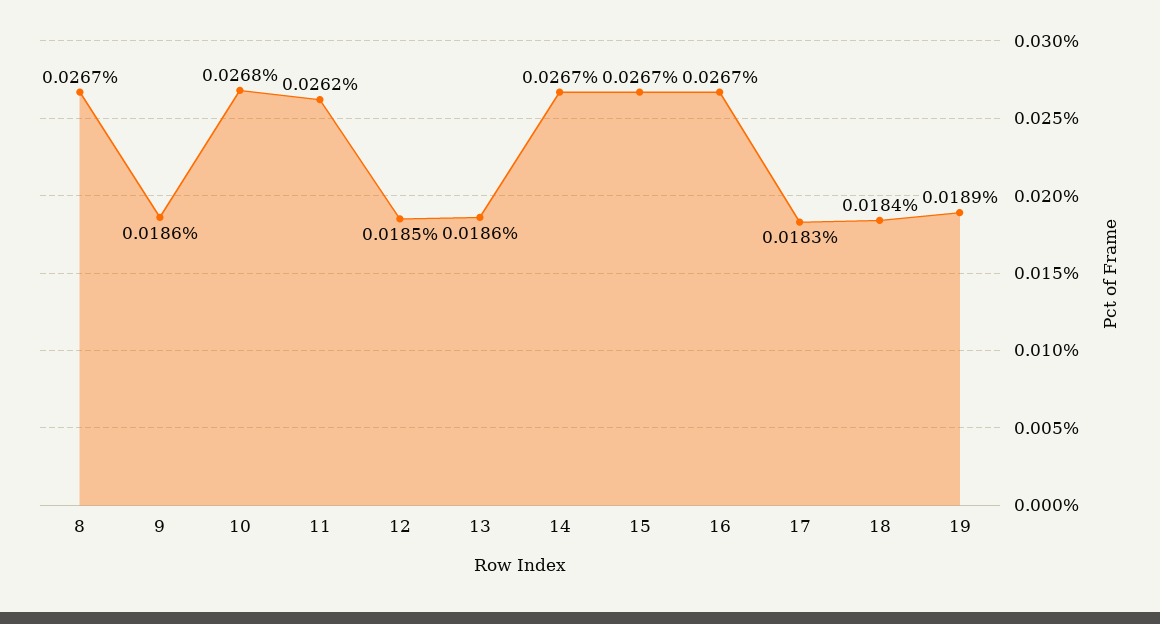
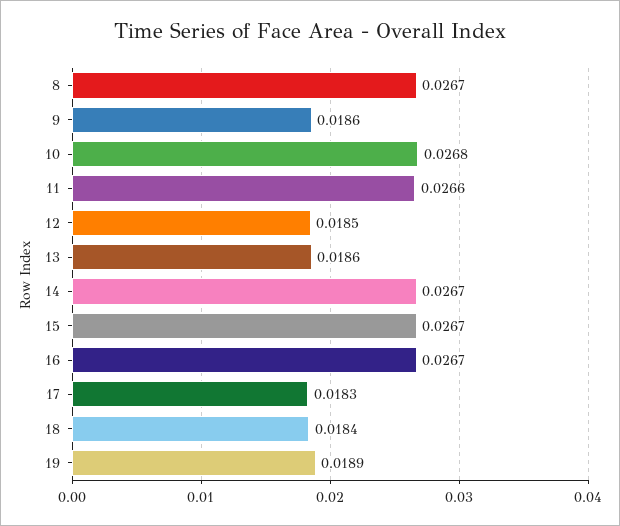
  {
    "8": 0.0267,
    "9": 0.0186,
    "10": 0.0268,
-   "11": 0.0262,
+   "11": 0.0266,
    "12": 0.0185,
    "13": 0.0186,
    "14": 0.0267,
    "15": 0.0267,
    "16": 0.0267,
    "17": 0.0183,
    "18": 0.0184,
    "19": 0.0189
  }

